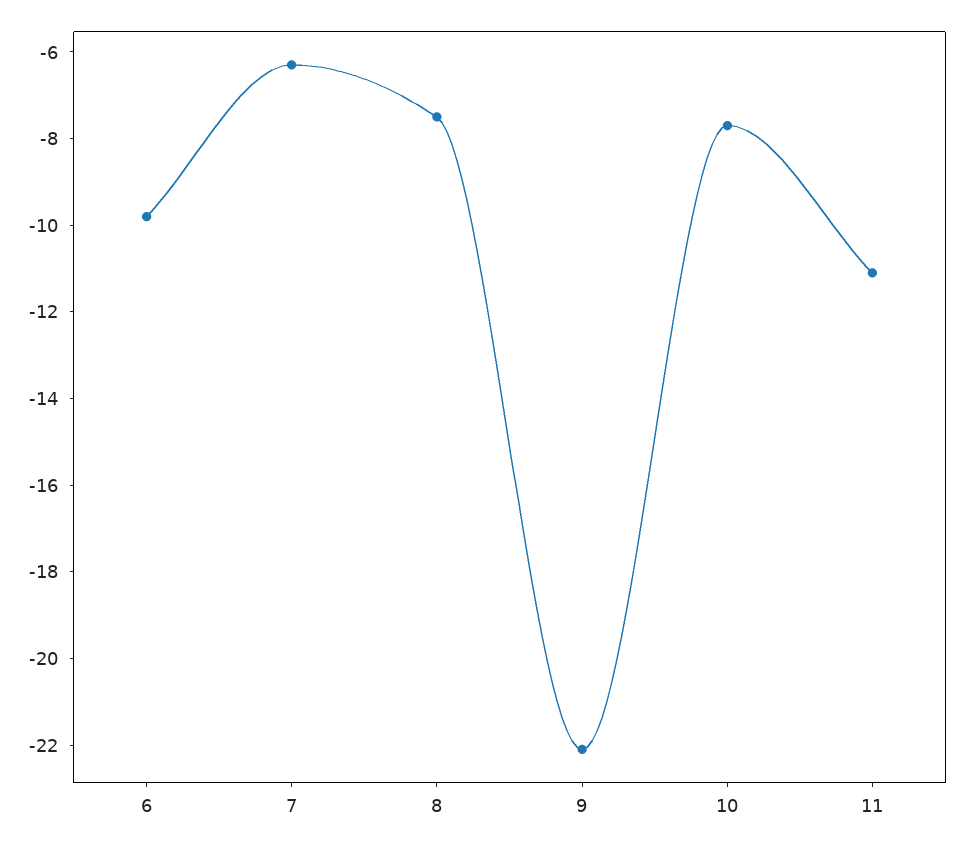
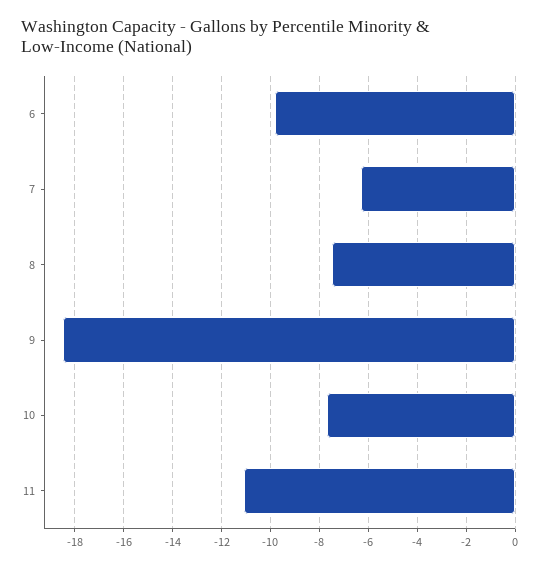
  {
    "6": -10,
    "7": -6.5,
    "8": -7.5,
-   "9": -22,
+   "9": -18.5,
    "10": -7.5,
    "11": -11
  }

